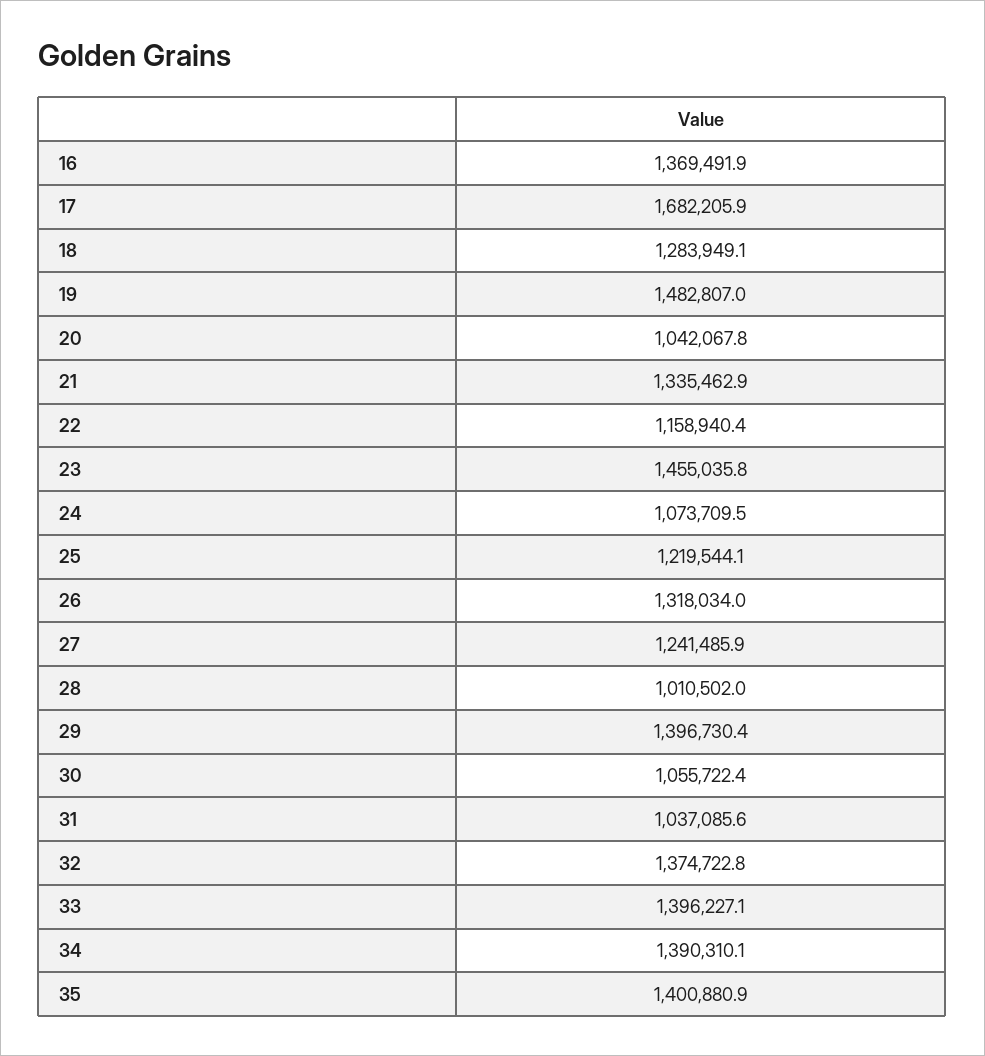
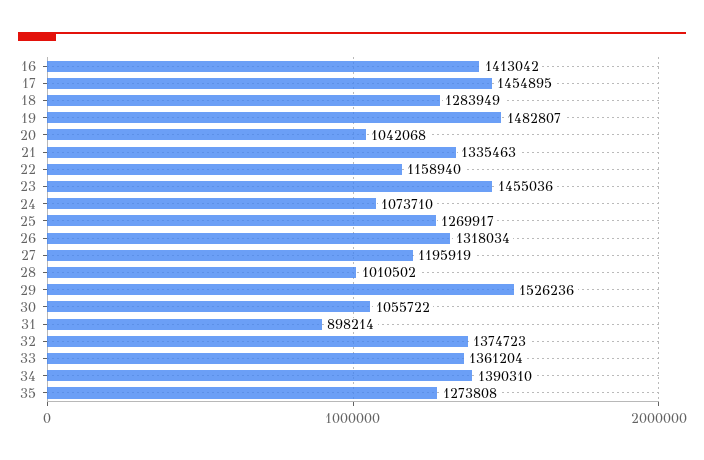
  {
-   "16": 1369491.9,
+   "16": 1413042,
-   "17": 1682205.9,
+   "17": 1454895,
    "18": 1283949.1,
    "19": 1482807,
    "20": 1042067.8,
    "21": 1335462.9,
    "22": 1158940.4,
    "23": 1455035.8,
    "24": 1073709.5,
-   "25": 1219544.1,
+   "25": 1269917,
    "26": 1318034,
-   "27": 1241485.9,
+   "27": 1195919,
    "28": 1010502,
-   "29": 1396730.4,
+   "29": 1526236,
    "30": 1055722.4,
-   "31": 1037085.6,
+   "31": 898214,
    "32": 1374722.8,
-   "33": 1396227.1,
+   "33": 1361204,
    "34": 1390310.1,
-   "35": 1400880.9
+   "35": 1273808
  }

